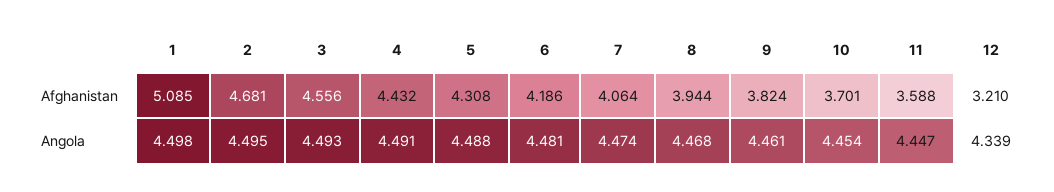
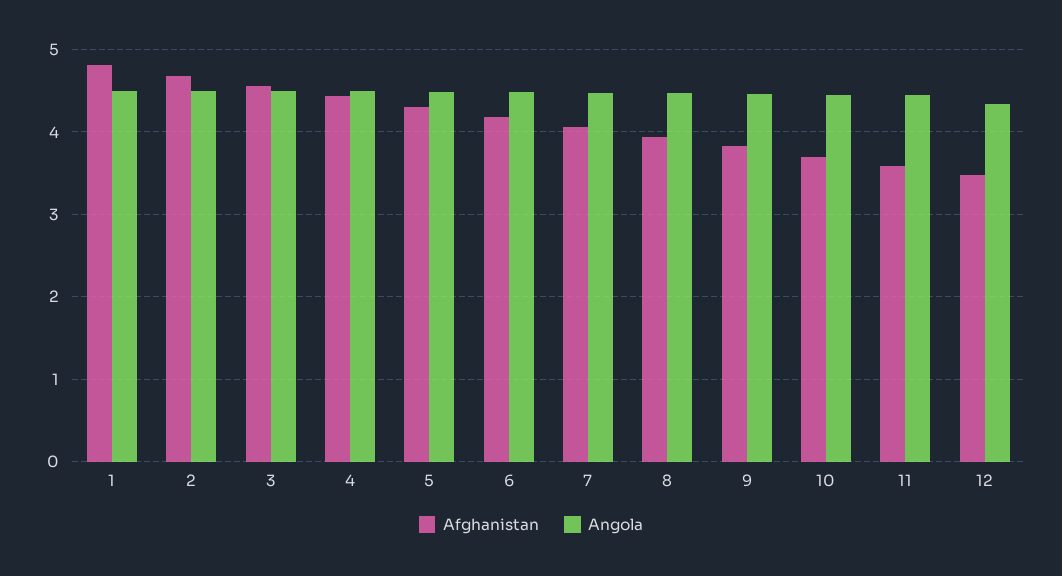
  {
    "Afghanistan": {
-     "1": 5.085,
+     "1": 4.8,
      "2": 4.681,
      "3": 4.556,
      "4": 4.432,
      "5": 4.308,
      "6": 4.186,
      "7": 4.064,
      "8": 3.944,
      "9": 3.824,
      "10": 3.701,
      "11": 3.588,
-     "12": 3.21
+     "12": 3.5
    },
    "Angola": {
      "1": 4.498,
      "2": 4.495,
      "3": 4.493,
      "4": 4.491,
      "5": 4.488,
      "6": 4.481,
      "7": 4.474,
      "8": 4.468,
      "9": 4.461,
      "10": 4.454,
      "11": 4.447,
      "12": 4.339
    }
  }

